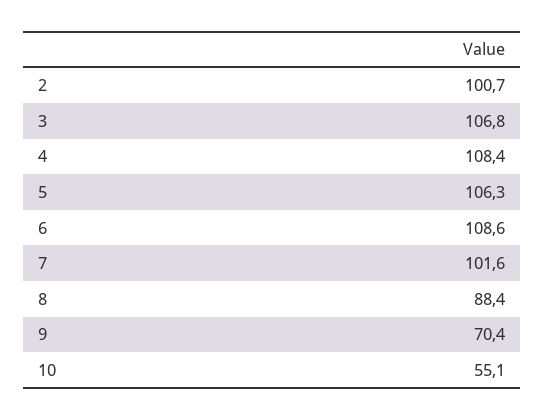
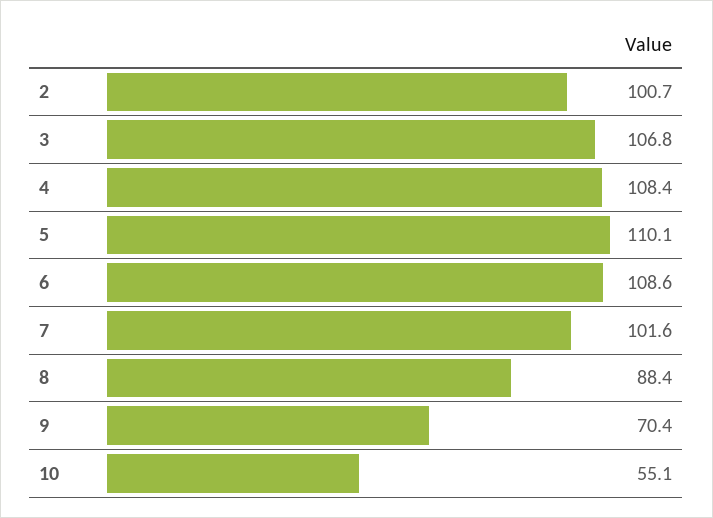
  {
    "2": 100.7,
    "3": 106.8,
    "4": 108.4,
-   "5": 106.3,
+   "5": 110.1,
    "6": 108.6,
    "7": 101.6,
    "8": 88.4,
    "9": 70.4,
    "10": 55.1
  }

